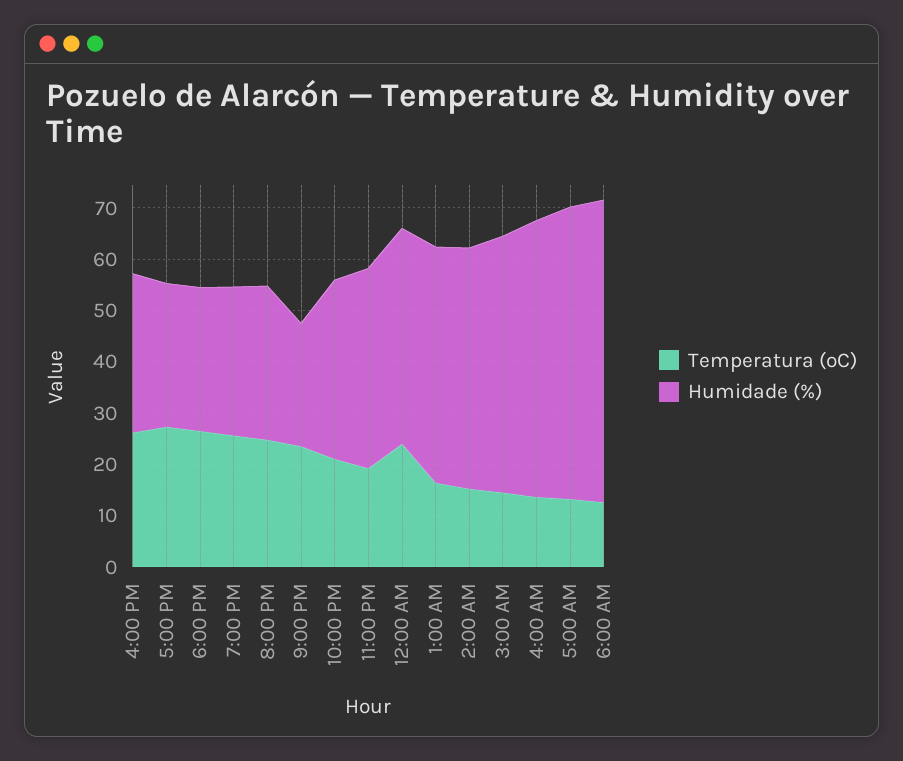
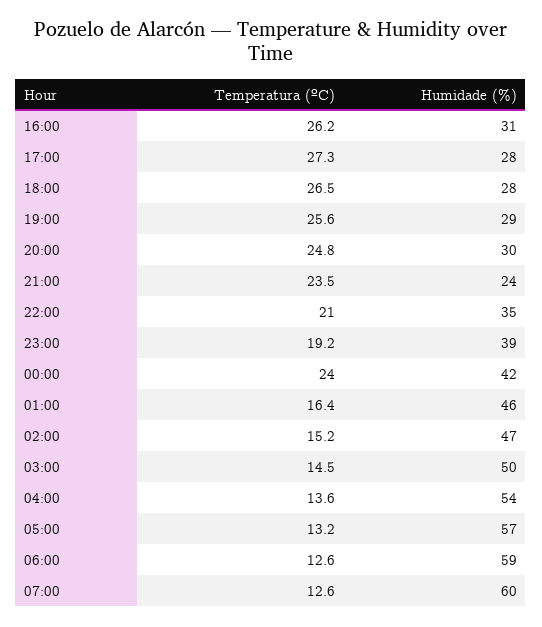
  {
    "Temperatura (ºC)": {
      "4:00 PM": 26.2,
      "5:00 PM": 27.3,
      "6:00 PM": 26.5,
      "7:00 PM": 25.6,
      "8:00 PM": 24.8,
      "9:00 PM": 23.5,
      "10:00 PM": 21,
      "11:00 PM": 19.2,
      "12:00 AM": 24,
      "1:00 AM": 16.4,
      "2:00 AM": 15.2,
      "3:00 AM": 14.5,
      "4:00 AM": 13.6,
      "5:00 AM": 13.2,
-     "6:00 AM": 12.6
+     "6:00 AM": 12.6,
+     "07:00": 12.6
    },
    "Humidade (%)": {
      "4:00 PM": 31,
      "5:00 PM": 28,
      "6:00 PM": 28,
      "7:00 PM": 29,
      "8:00 PM": 30,
      "9:00 PM": 24,
      "10:00 PM": 35,
      "11:00 PM": 39,
      "12:00 AM": 42,
      "1:00 AM": 46,
      "2:00 AM": 47,
      "3:00 AM": 50,
      "4:00 AM": 54,
      "5:00 AM": 57,
-     "6:00 AM": 59
+     "6:00 AM": 59,
+     "07:00": 60
    }
  }

